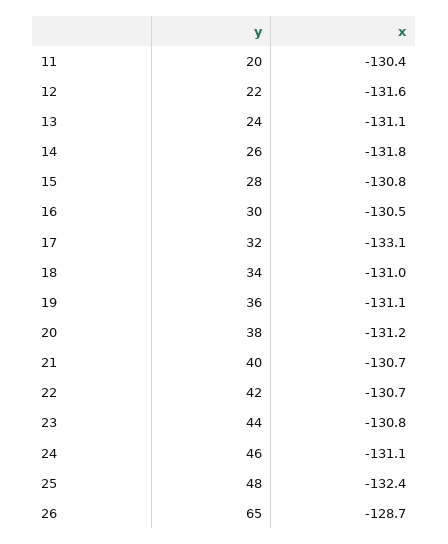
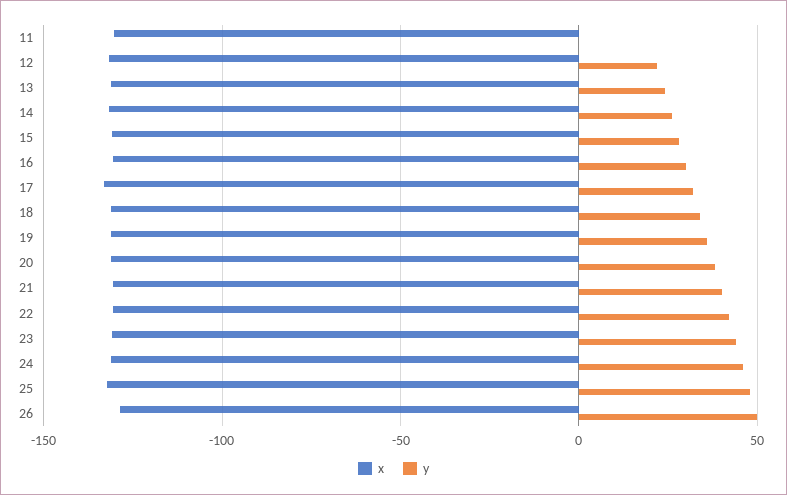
  {
    "y": {
-     "11": 20,
+     "11": 0,
      "12": 22,
      "13": 24,
      "14": 26,
      "15": 28,
      "16": 30,
      "17": 32,
      "18": 34,
      "19": 36,
      "20": 38,
      "21": 40,
      "22": 42,
      "23": 44,
      "24": 46,
      "25": 48,
-     "26": 65
+     "26": 50
    },
    "x": {
      "11": -130.4,
      "12": -131.6,
      "13": -131.1,
      "14": -131.8,
      "15": -130.8,
      "16": -130.5,
      "17": -133.1,
      "18": -131,
      "19": -131.1,
      "20": -131.2,
      "21": -130.7,
      "22": -130.7,
      "23": -130.8,
      "24": -131.1,
      "25": -132.4,
      "26": -128.7
    }
  }

